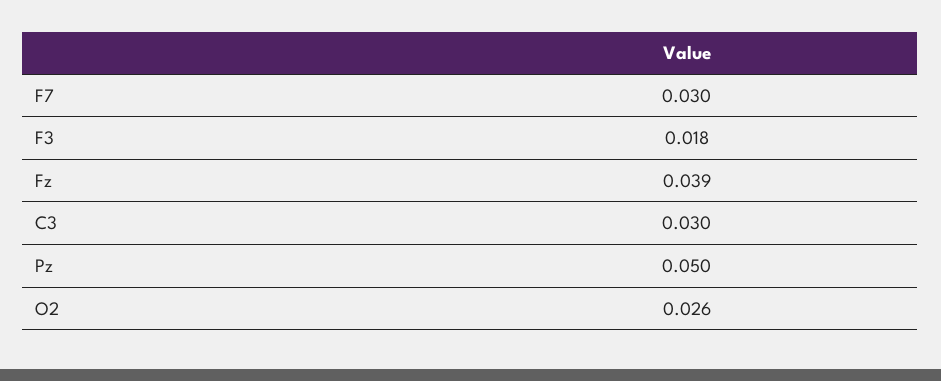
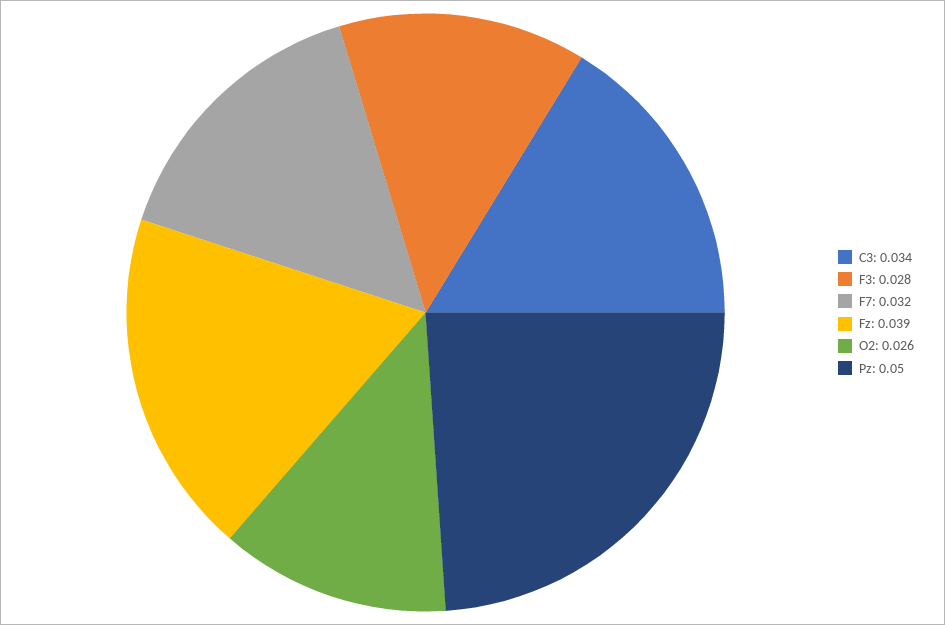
  {
-   "F7": 0.03,
+   "F7": 0.032,
-   "F3": 0.018,
+   "F3": 0.028,
    "Fz": 0.039,
-   "C3": 0.03,
+   "C3": 0.034,
    "Pz": 0.05,
    "O2": 0.026
  }

